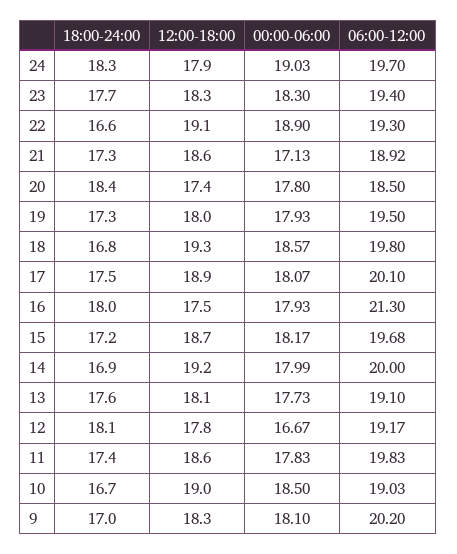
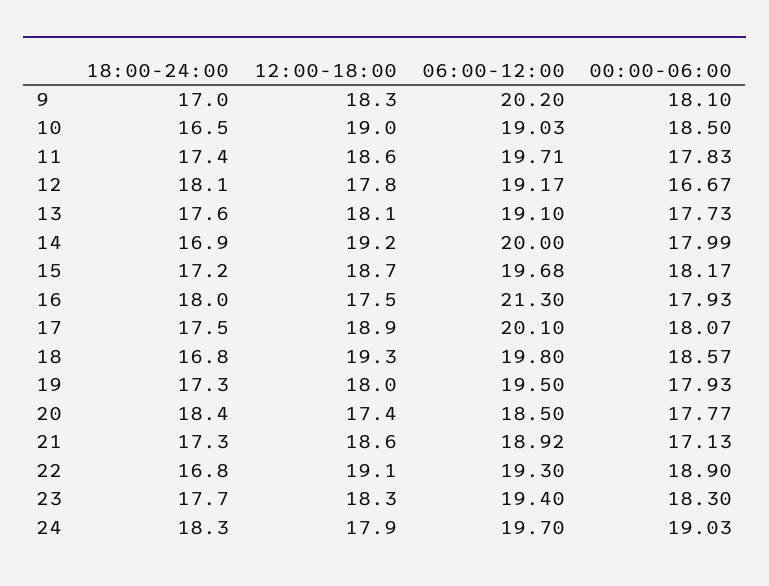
  {
    "18:00-24:00": {
      "24": 18.3,
      "23": 17.7,
-     "22": 16.6,
+     "22": 16.8,
      "21": 17.3,
      "20": 18.4,
      "19": 17.3,
      "18": 16.8,
      "17": 17.5,
      "16": 18,
      "15": 17.2,
      "14": 16.9,
      "13": 17.6,
      "12": 18.1,
      "11": 17.4,
-     "10": 16.7,
+     "10": 16.5,
      "9": 17
    },
    "12:00-18:00": {
      "24": 17.9,
      "23": 18.3,
      "22": 19.1,
      "21": 18.6,
      "20": 17.4,
      "19": 18,
      "18": 19.3,
      "17": 18.9,
      "16": 17.5,
      "15": 18.7,
      "14": 19.2,
      "13": 18.1,
      "12": 17.8,
      "11": 18.6,
      "10": 19,
      "9": 18.3
    },
    "00:00-06:00": {
      "24": 19.03,
      "23": 18.3,
      "22": 18.9,
      "21": 17.13,
-     "20": 17.8,
+     "20": 17.77,
      "19": 17.93,
      "18": 18.57,
      "17": 18.07,
      "16": 17.93,
      "15": 18.17,
      "14": 17.99,
      "13": 17.73,
      "12": 16.67,
      "11": 17.83,
      "10": 18.5,
      "9": 18.1
    },
    "06:00-12:00": {
      "24": 19.7,
      "23": 19.4,
      "22": 19.3,
      "21": 18.92,
      "20": 18.5,
      "19": 19.5,
      "18": 19.8,
      "17": 20.1,
      "16": 21.3,
      "15": 19.68,
      "14": 20,
      "13": 19.1,
      "12": 19.17,
-     "11": 19.83,
+     "11": 19.71,
      "10": 19.03,
      "9": 20.2
    }
  }

